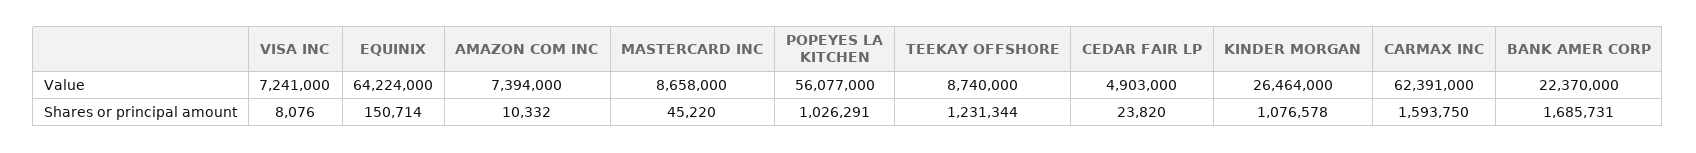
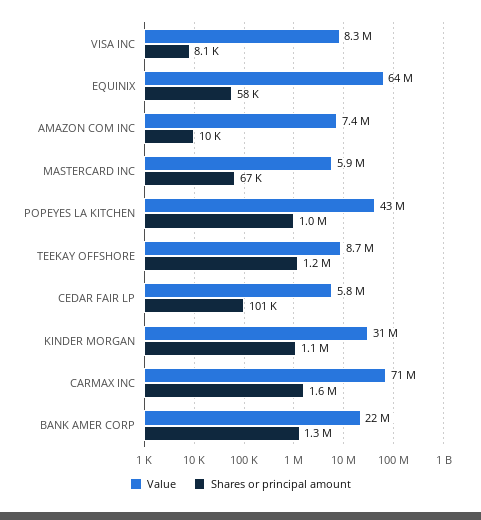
  {
    "Value": {
-     "VISA INC": 7241000,
+     "VISA INC": 8300000,
      "EQUINIX": 64224000,
      "AMAZON COM INC": 7394000,
-     "MASTERCARD INC": 8658000,
+     "MASTERCARD INC": 5900000,
-     "POPEYES LA KITCHEN": 56077000,
+     "POPEYES LA KITCHEN": 43000000,
      "TEEKAY OFFSHORE": 8740000,
-     "CEDAR FAIR LP": 4903000,
+     "CEDAR FAIR LP": 5800000,
-     "KINDER MORGAN": 26464000,
+     "KINDER MORGAN": 31000000,
-     "CARMAX INC": 62391000,
+     "CARMAX INC": 71000000,
      "BANK AMER CORP": 22370000
    },
    "Shares or principal amount": {
      "VISA INC": 8076,
-     "EQUINIX": 150714,
+     "EQUINIX": 58000,
      "AMAZON COM INC": 10332,
-     "MASTERCARD INC": 45220,
+     "MASTERCARD INC": 67000,
      "POPEYES LA KITCHEN": 1026291,
      "TEEKAY OFFSHORE": 1231344,
-     "CEDAR FAIR LP": 23820,
+     "CEDAR FAIR LP": 101000,
      "KINDER MORGAN": 1076578,
      "CARMAX INC": 1593750,
-     "BANK AMER CORP": 1685731
+     "BANK AMER CORP": 1300000
    }
  }

